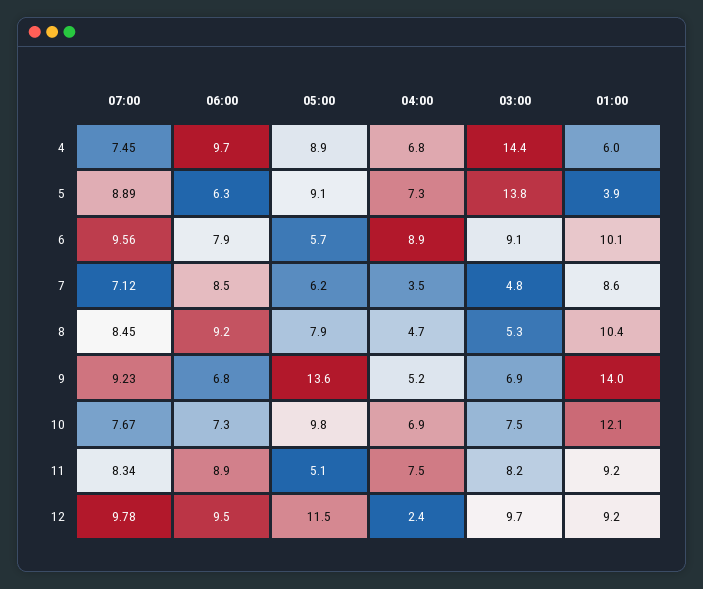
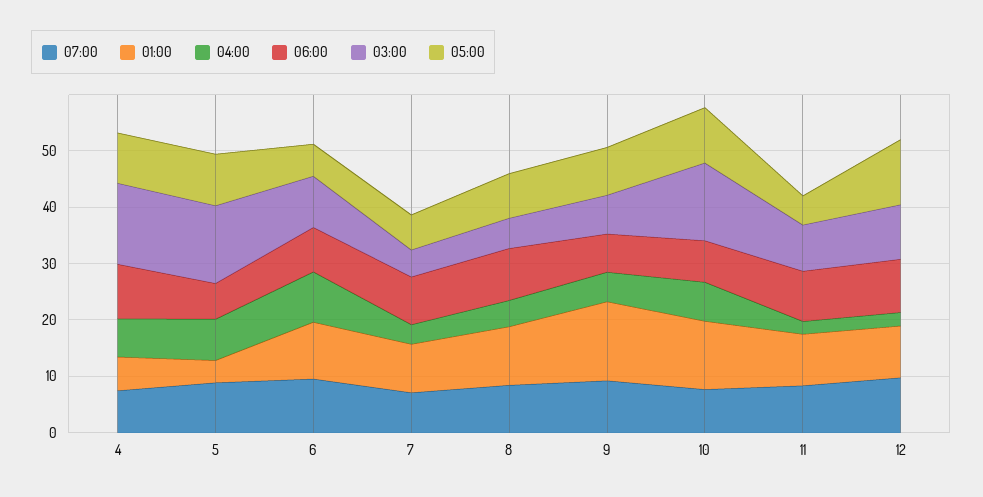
  {
    "07:00": {
      "4": 7.45,
      "5": 8.89,
      "6": 9.56,
      "7": 7.12,
      "8": 8.45,
      "9": 9.23,
      "10": 7.67,
      "11": 8.34,
      "12": 9.78
    },
    "06:00": {
      "4": 9.7,
      "5": 6.3,
      "6": 7.9,
      "7": 8.5,
      "8": 9.2,
      "9": 6.8,
      "10": 7.3,
      "11": 8.9,
      "12": 9.5
    },
    "05:00": {
      "4": 8.9,
      "5": 9.1,
      "6": 5.7,
      "7": 6.2,
      "8": 7.9,
-     "9": 13.6,
+     "9": 8,
      "10": 9.8,
      "11": 5.1,
      "12": 11.5
    },
    "04:00": {
      "4": 6.8,
      "5": 7.3,
      "6": 8.9,
      "7": 3.5,
      "8": 4.7,
      "9": 5.2,
      "10": 6.9,
-     "11": 7.5,
+     "11": 2,
      "12": 2.4
    },
    "03:00": {
      "4": 14.4,
      "5": 13.8,
      "6": 9.1,
      "7": 4.8,
      "8": 5.3,
      "9": 6.9,
-     "10": 7.5,
+     "10": 14,
      "11": 8.2,
      "12": 9.7
    },
    "01:00": {
      "4": 6,
      "5": 3.9,
      "6": 10.1,
      "7": 8.6,
      "8": 10.4,
      "9": 14,
      "10": 12.1,
      "11": 9.2,
      "12": 9.2
    }
  }

